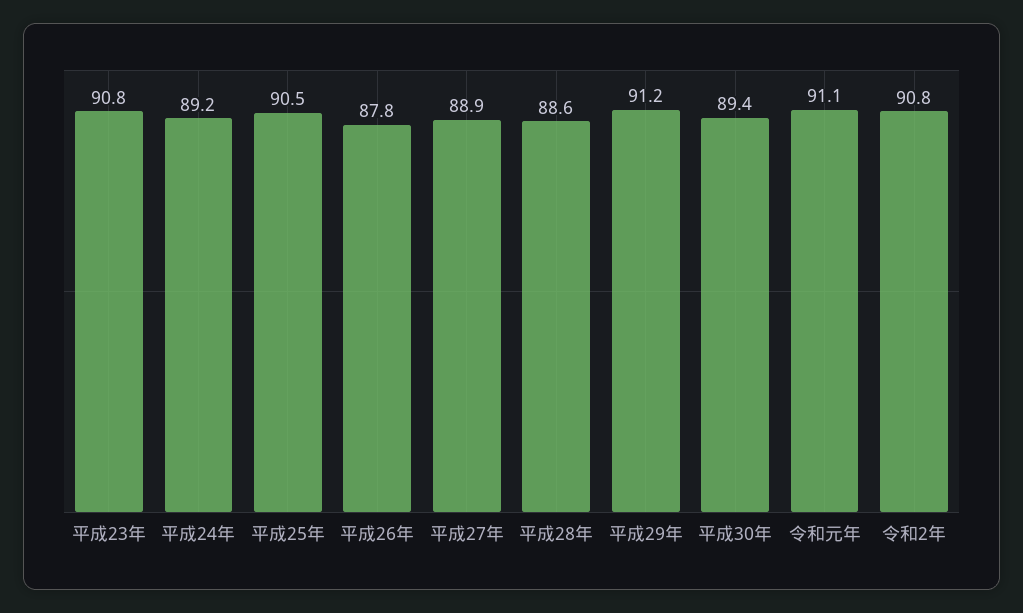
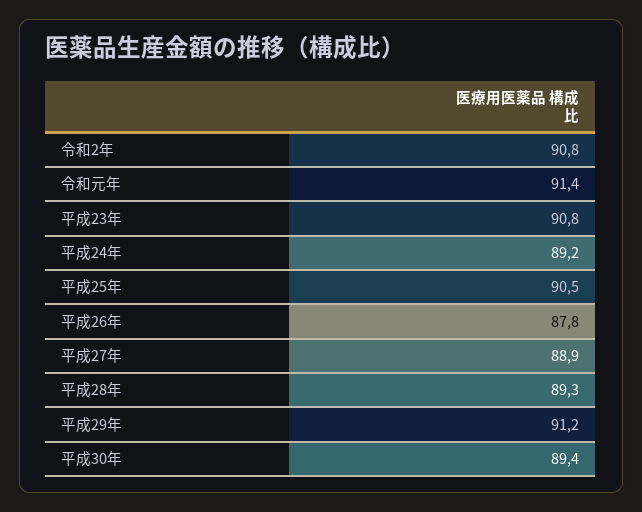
  {
    "平成23年": 90.8,
    "平成24年": 89.2,
    "平成25年": 90.5,
    "平成26年": 87.8,
    "平成27年": 88.9,
-   "平成28年": 88.6,
+   "平成28年": 89.3,
    "平成29年": 91.2,
    "平成30年": 89.4,
-   "令和元年": 91.1,
+   "令和元年": 91.4,
    "令和2年": 90.8
  }

